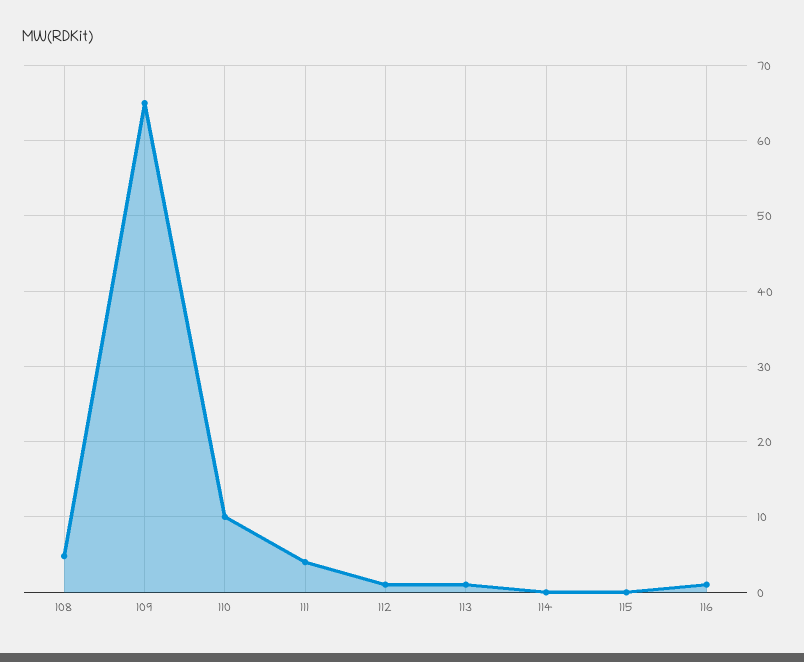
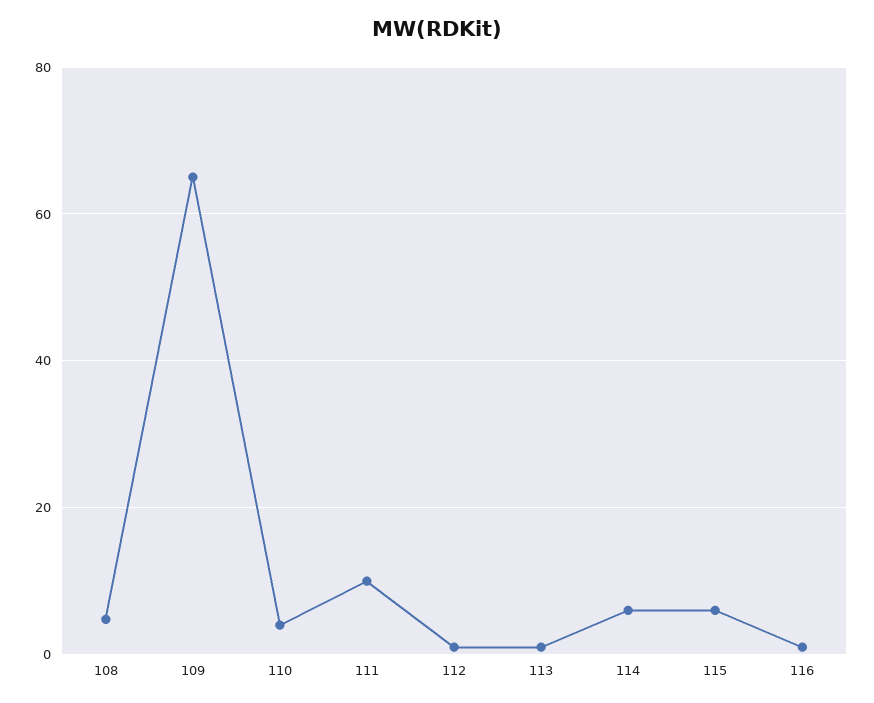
  {
    "108": 5,
    "109": 65,
-   "110": 10,
+   "110": 4,
-   "111": 4,
+   "111": 10,
    "112": 1,
    "113": 1,
-   "114": 0,
+   "114": 6,
-   "115": 0,
+   "115": 6,
    "116": 1
  }

